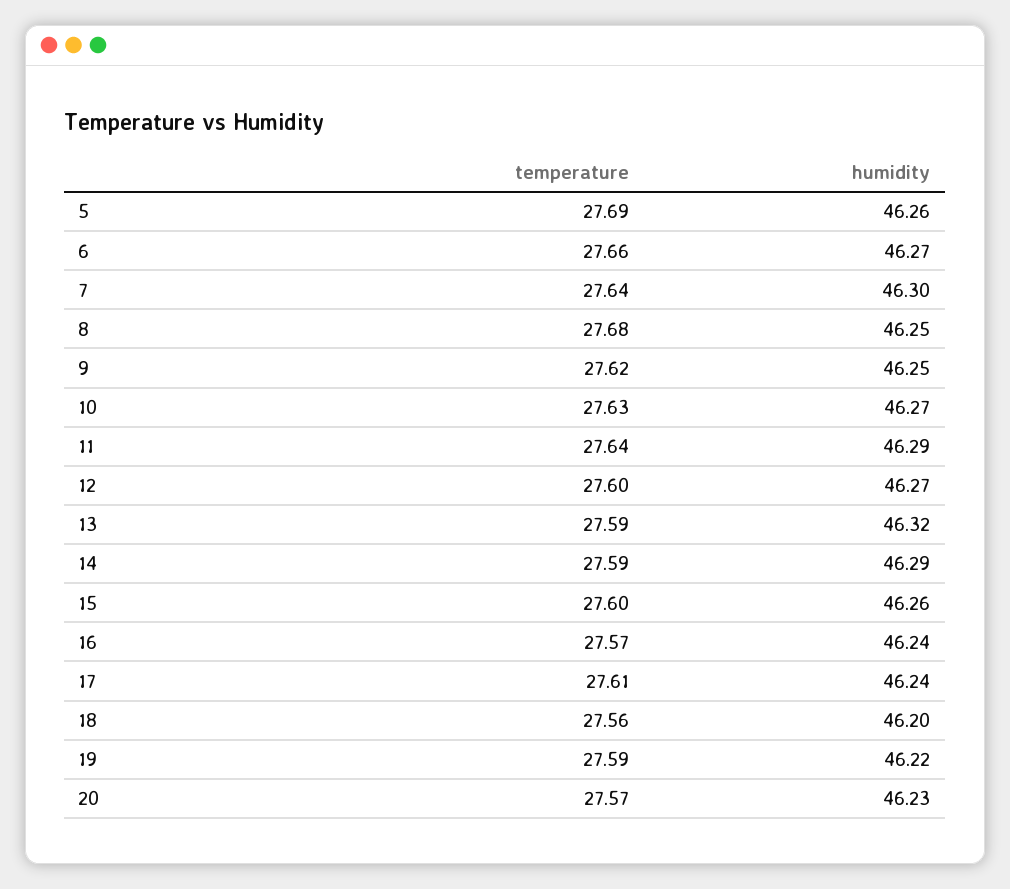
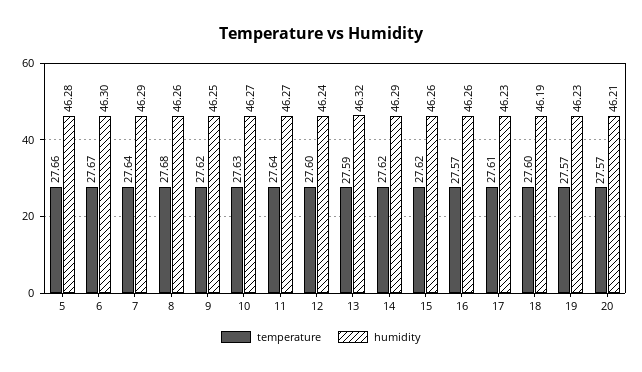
  {
    "temperature": {
-     "5": 27.69,
+     "5": 27.66,
-     "6": 27.66,
+     "6": 27.67,
      "7": 27.64,
      "8": 27.68,
      "9": 27.62,
      "10": 27.63,
      "11": 27.64,
      "12": 27.6,
      "13": 27.59,
-     "14": 27.59,
+     "14": 27.62,
-     "15": 27.6,
+     "15": 27.62,
      "16": 27.57,
      "17": 27.61,
-     "18": 27.56,
+     "18": 27.6,
-     "19": 27.59,
+     "19": 27.57,
      "20": 27.57
    },
    "humidity": {
-     "5": 46.26,
+     "5": 46.28,
-     "6": 46.27,
+     "6": 46.3,
-     "7": 46.3,
+     "7": 46.29,
-     "8": 46.25,
+     "8": 46.26,
      "9": 46.25,
      "10": 46.27,
-     "11": 46.29,
+     "11": 46.27,
-     "12": 46.27,
+     "12": 46.24,
      "13": 46.32,
      "14": 46.29,
      "15": 46.26,
-     "16": 46.24,
+     "16": 46.26,
-     "17": 46.24,
+     "17": 46.23,
-     "18": 46.2,
+     "18": 46.19,
-     "19": 46.22,
+     "19": 46.23,
-     "20": 46.23
+     "20": 46.21
    }
  }

